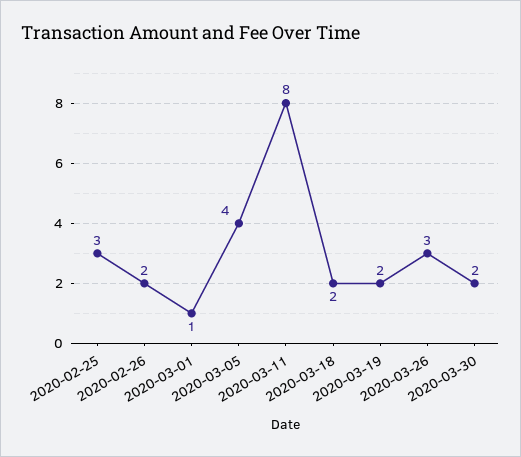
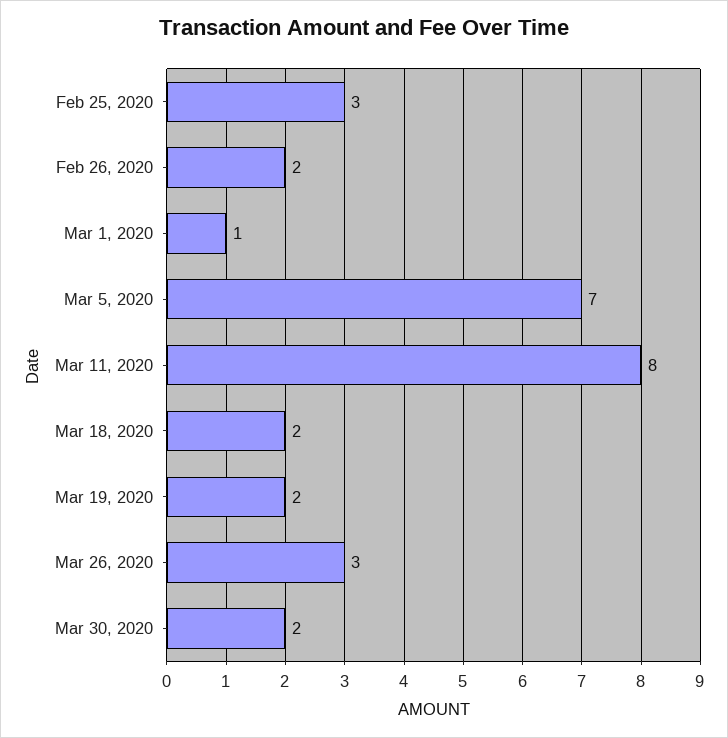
  {
    "2020-02-25": 3,
    "2020-02-26": 2,
    "2020-03-01": 1,
-   "2020-03-05": 4,
+   "2020-03-05": 7,
    "2020-03-11": 8,
    "2020-03-18": 2,
    "2020-03-19": 2,
    "2020-03-26": 3,
    "2020-03-30": 2
  }

